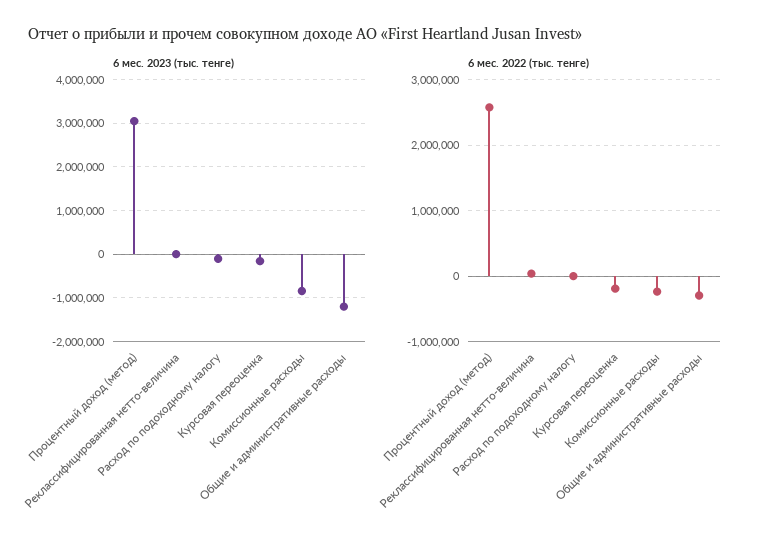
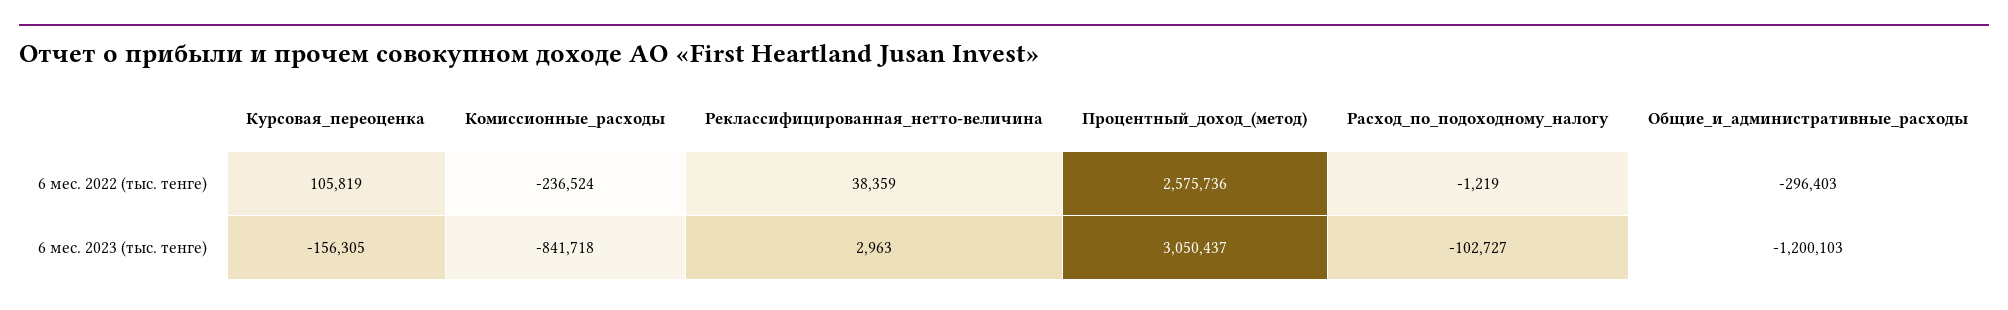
  {
    "6 мес. 2023 (тыс. тенге)": {
      "Процентный доход (метод)": 3050437,
      "Реклассифицированная нетто-величина": 2963,
      "Расход по подоходному налогу": -102727,
      "Курсовая переоценка": -156305,
      "Комиссионные расходы": -841718,
      "Общие и административные расходы": -1200103
    },
    "6 мес. 2022 (тыс. тенге)": {
      "Процентный доход (метод)": 2575736,
      "Реклассифицированная нетто-величина": 38359,
      "Расход по подоходному налогу": -1219,
-     "Курсовая переоценка": -200000,
+     "Курсовая переоценка": 105819,
      "Комиссионные расходы": -236524,
      "Общие и административные расходы": -296403
    }
  }

